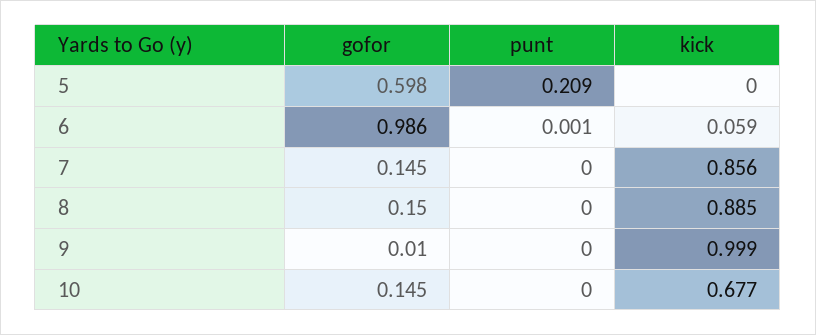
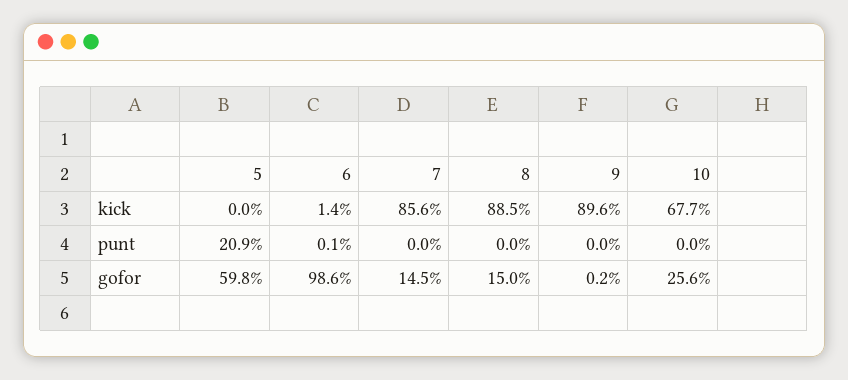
  {
    "gofor": {
      "5": 0.598,
      "6": 0.986,
      "7": 0.145,
      "8": 0.15,
-     "9": 0.01,
+     "9": 0.002,
-     "10": 0.145
+     "10": 0.256
    },
    "punt": {
      "5": 0.209,
      "6": 0.001,
      "7": 0,
      "8": 0,
      "9": 0,
      "10": 0
    },
    "kick": {
      "5": 0,
-     "6": 0.059,
+     "6": 0.014,
      "7": 0.856,
      "8": 0.885,
-     "9": 0.999,
+     "9": 0.896,
      "10": 0.677
    }
  }

